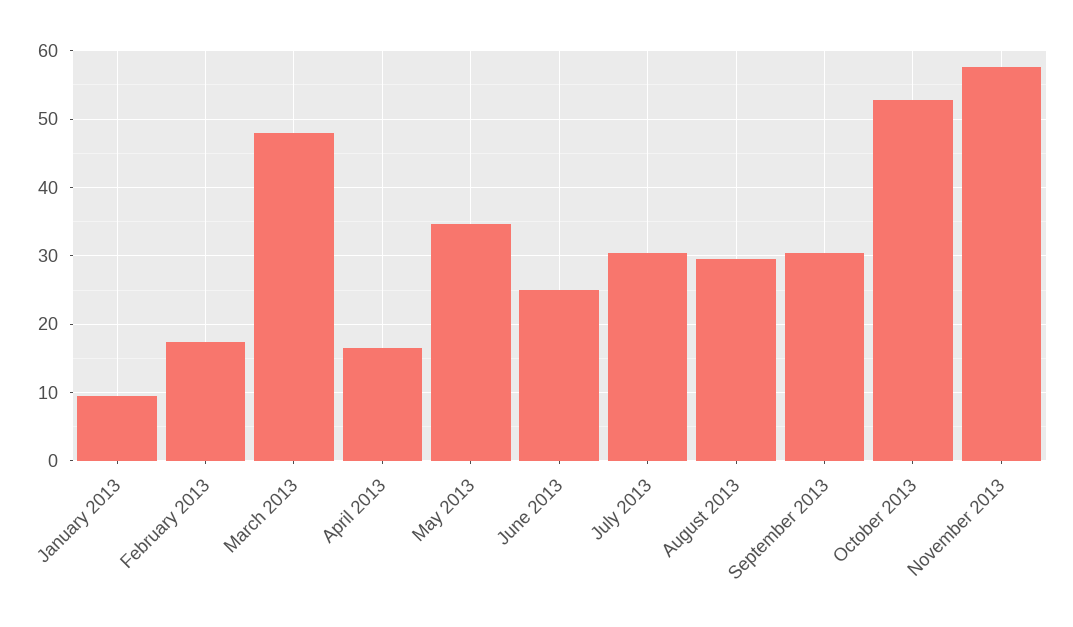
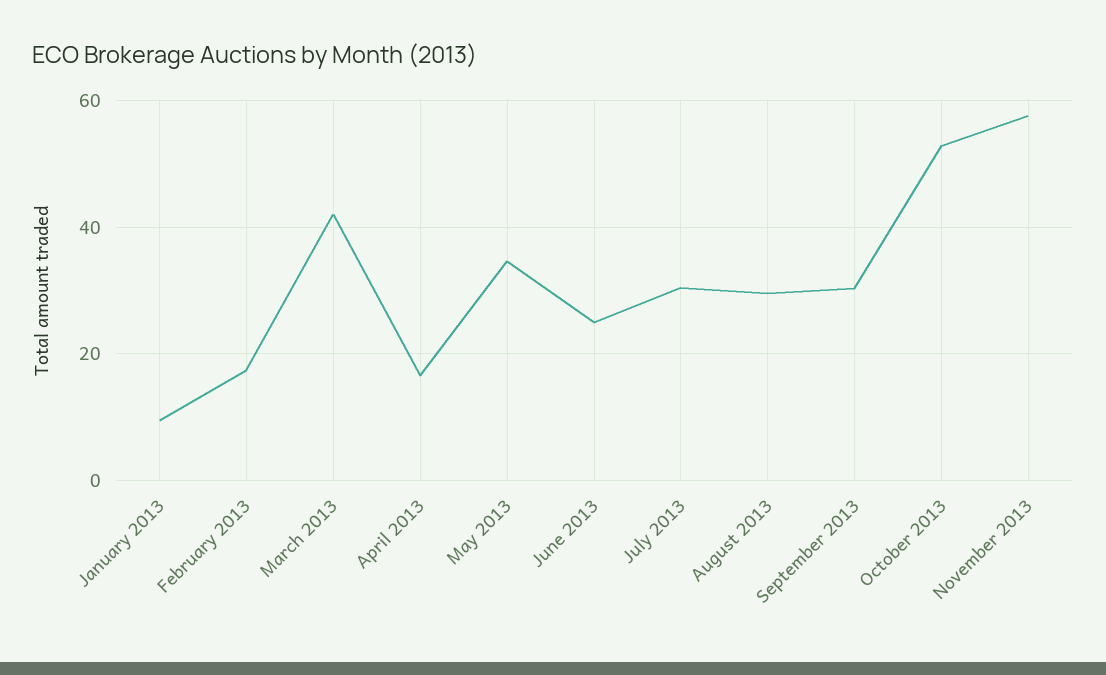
  {
    "January 2013": 10,
    "February 2013": 17,
-   "March 2013": 48,
+   "March 2013": 42,
    "April 2013": 17,
    "May 2013": 35,
    "June 2013": 25,
    "July 2013": 30,
    "August 2013": 30,
    "September 2013": 30,
    "October 2013": 53,
    "November 2013": 58
  }

